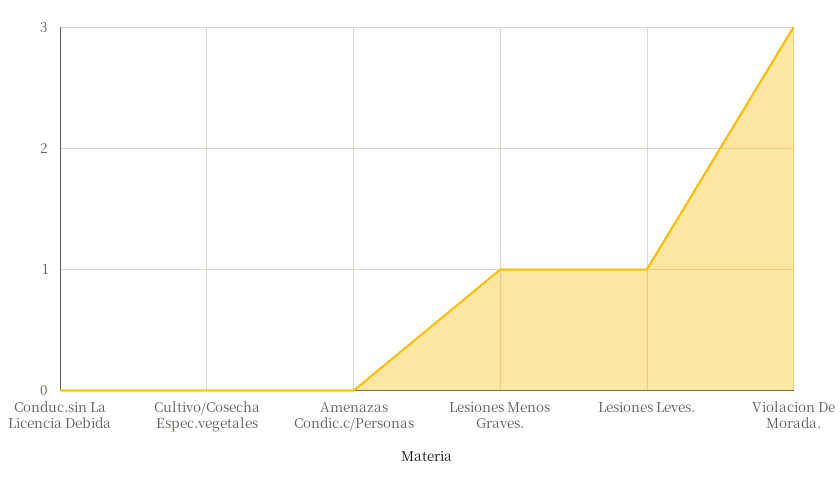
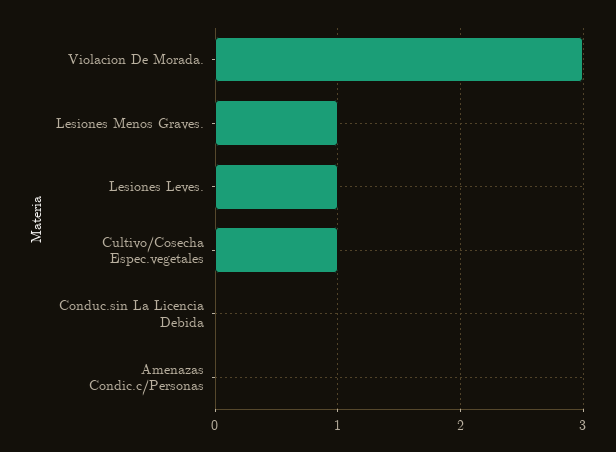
  {
    "Conduc.sin La Licencia Debida": 0,
-   "Cultivo/Cosecha Espec.vegetales": 0,
+   "Cultivo/Cosecha Espec.vegetales": 1,
    "Amenazas Condic.c/Personas": 0,
    "Lesiones Menos Graves.": 1,
    "Lesiones Leves.": 1,
    "Violacion De Morada.": 3
  }

